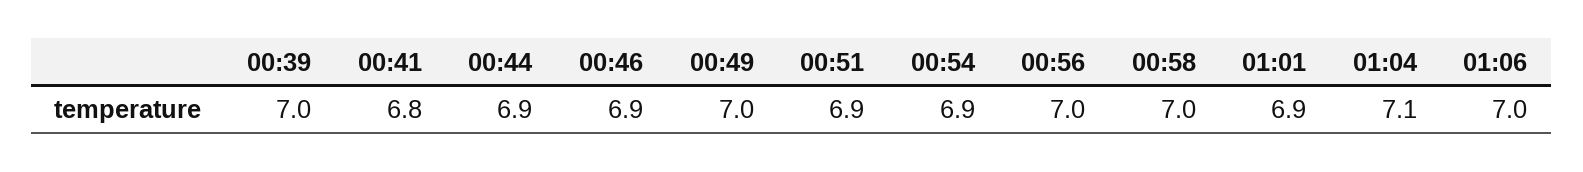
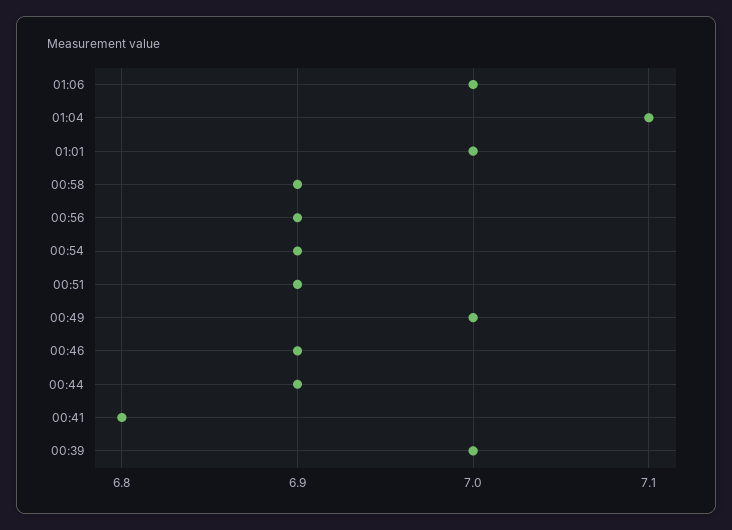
  {
    "00:39": 7,
    "00:41": 6.8,
    "00:44": 6.9,
    "00:46": 6.9,
    "00:49": 7,
    "00:51": 6.9,
    "00:54": 6.9,
-   "00:56": 7,
+   "00:56": 6.9,
-   "00:58": 7,
+   "00:58": 6.9,
-   "01:01": 6.9,
+   "01:01": 7,
    "01:04": 7.1,
    "01:06": 7
  }

